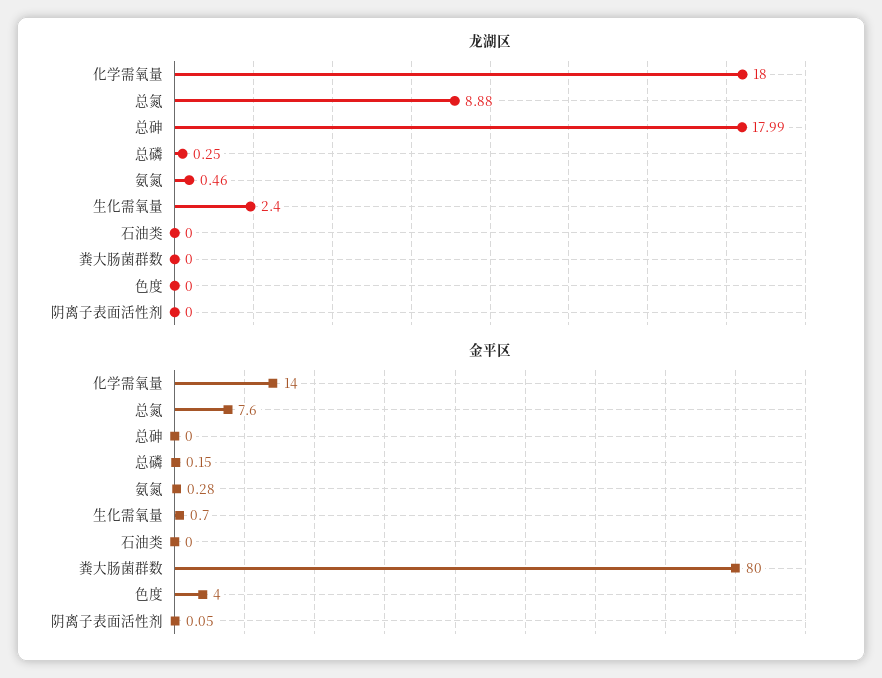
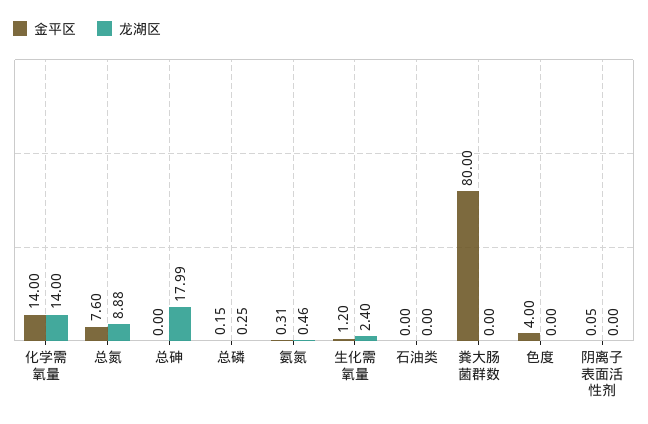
  {
    "龙湖区": {
-     "化学需氧量": 18,
+     "化学需氧量": 14,
      "总氮": 8.88,
      "总砷": 17.99,
      "总磷": 0.25,
      "氨氮": 0.46,
      "生化需氧量": 2.4,
      "石油类": 0,
      "粪大肠菌群数": 0,
      "色度": 0,
      "阴离子表面活性剂": 0
    },
    "金平区": {
      "化学需氧量": 14,
      "总氮": 7.6,
      "总砷": 0,
      "总磷": 0.15,
-     "氨氮": 0.28,
+     "氨氮": 0.31,
-     "生化需氧量": 0.7,
+     "生化需氧量": 1.2,
      "石油类": 0,
      "粪大肠菌群数": 80,
      "色度": 4,
      "阴离子表面活性剂": 0.05
    }
  }

